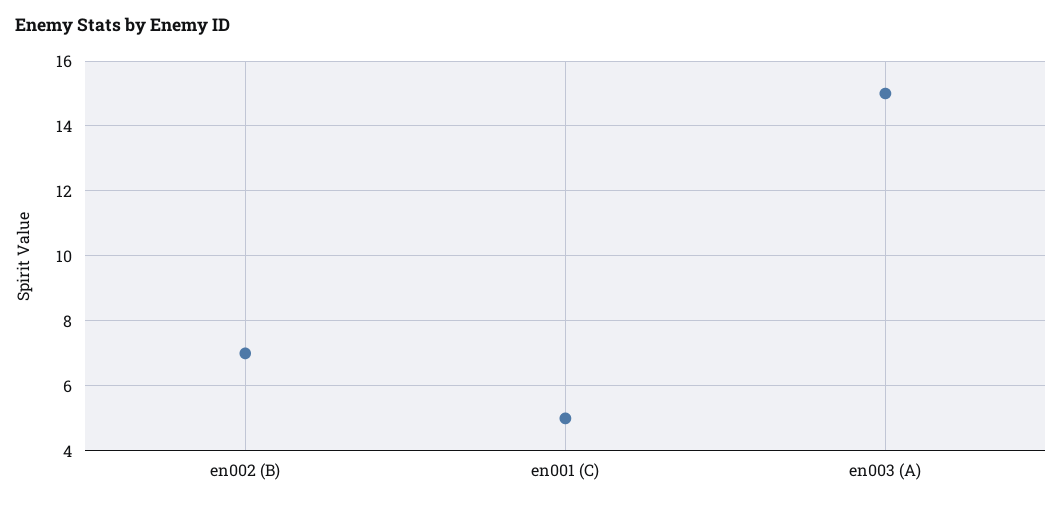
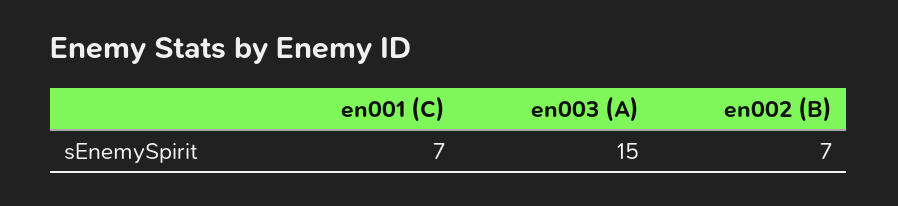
  {
    "en002 (B)": 7,
-   "en001 (C)": 5,
+   "en001 (C)": 7,
    "en003 (A)": 15
  }

